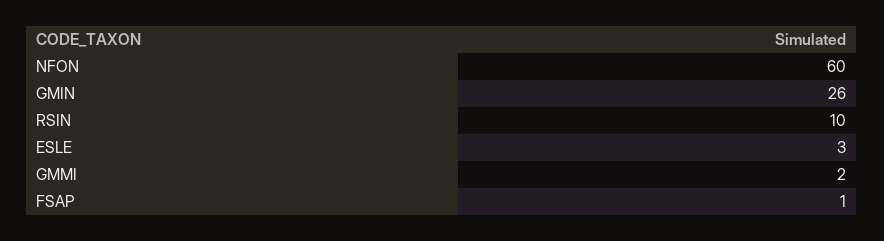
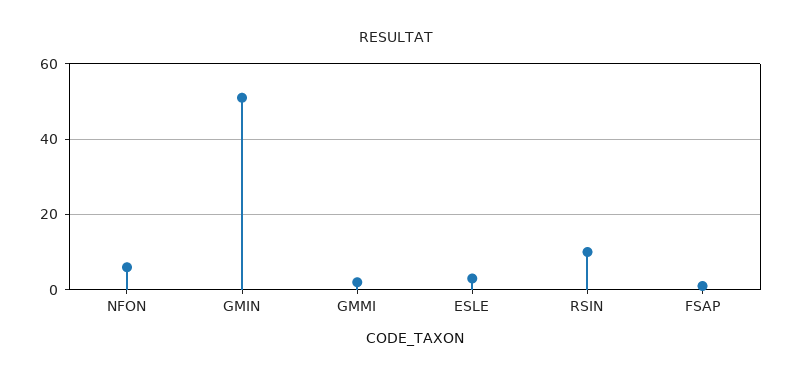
  {
-   "NFON": 60,
+   "NFON": 5,
-   "GMIN": 26,
+   "GMIN": 50,
    "RSIN": 10,
    "ESLE": 3,
    "GMMI": 2,
    "FSAP": 1
  }

